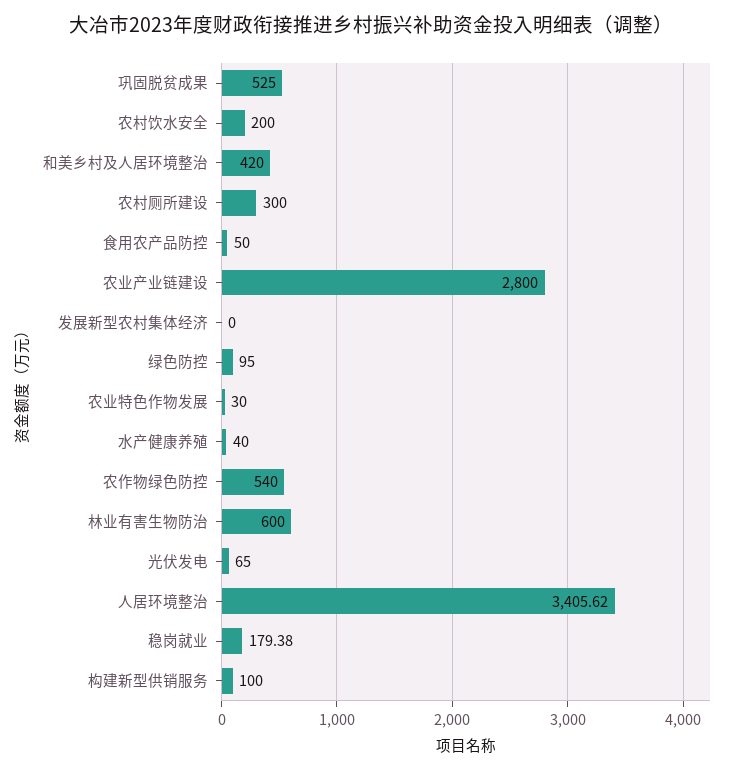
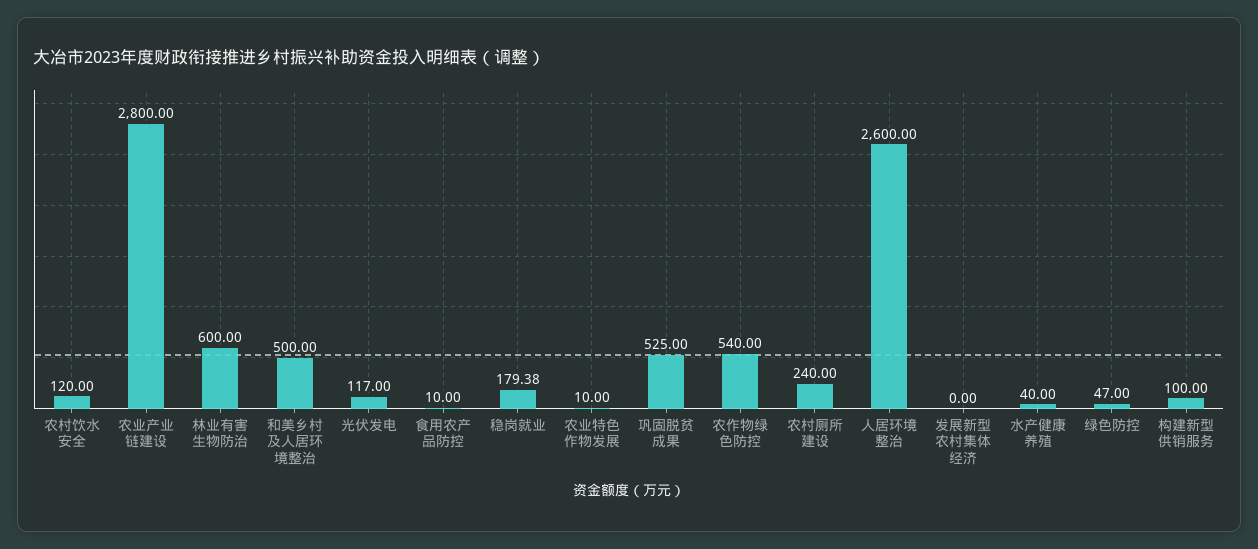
  {
    "巩固脱贫成果": 525,
-   "农村饮水安全": 200,
+   "农村饮水安全": 120,
-   "和美乡村及人居环境整治": 420,
+   "和美乡村及人居环境整治": 500,
-   "农村厕所建设": 300,
+   "农村厕所建设": 240,
-   "食用农产品防控": 50,
+   "食用农产品防控": 10,
    "农业产业链建设": 2800,
    "发展新型农村集体经济": 0,
-   "绿色防控": 95,
+   "绿色防控": 47,
-   "农业特色作物发展": 30,
+   "农业特色作物发展": 10,
    "水产健康养殖": 40,
    "农作物绿色防控": 540,
    "林业有害生物防治": 600,
-   "光伏发电": 65,
+   "光伏发电": 117,
-   "人居环境整治": 3405.62,
+   "人居环境整治": 2600,
    "稳岗就业": 179.38,
    "构建新型供销服务": 100
  }

